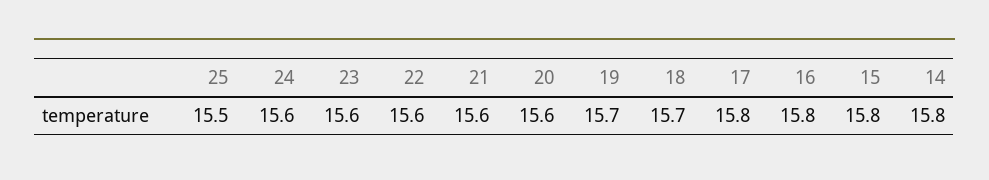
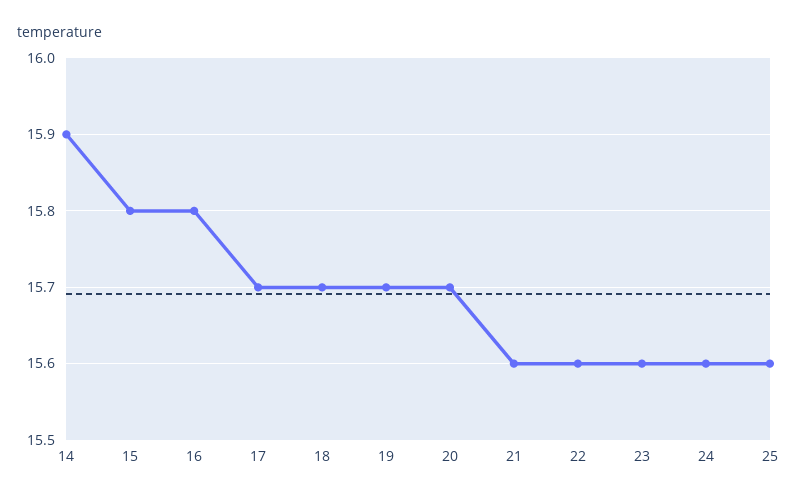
  {
-   "25": 15.5,
+   "25": 15.6,
    "24": 15.6,
    "23": 15.6,
    "22": 15.6,
    "21": 15.6,
-   "20": 15.6,
+   "20": 15.7,
    "19": 15.7,
    "18": 15.7,
-   "17": 15.8,
+   "17": 15.7,
    "16": 15.8,
    "15": 15.8,
-   "14": 15.8
+   "14": 15.9
  }

